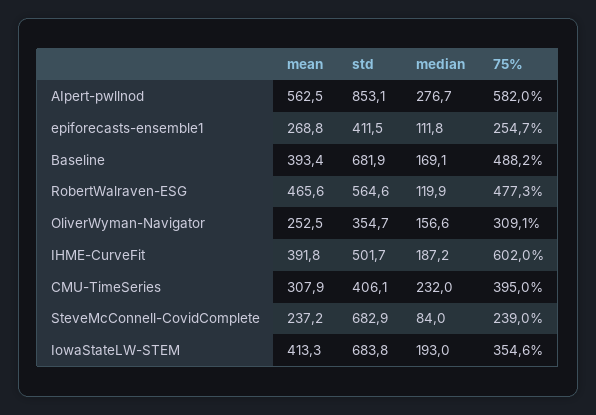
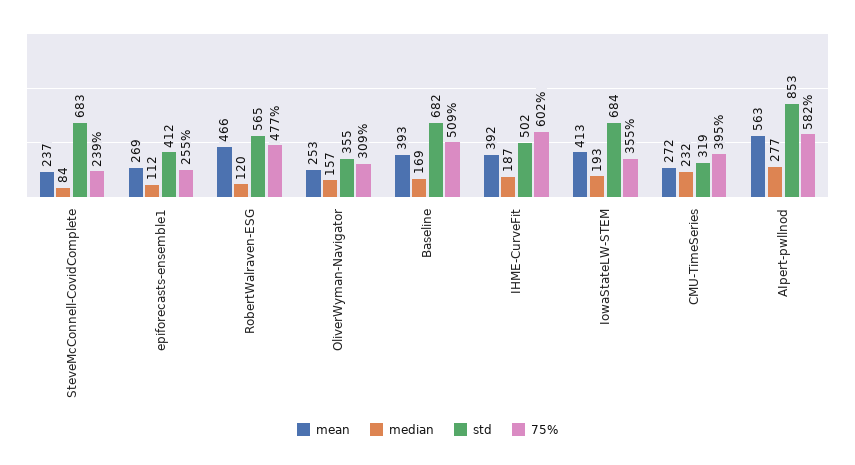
  {
    "mean": {
      "AIpert-pwllnod": 562.5,
      "epiforecasts-ensemble1": 268.8,
      "Baseline": 393.4,
      "RobertWalraven-ESG": 465.6,
      "OliverWyman-Navigator": 252.5,
      "IHME-CurveFit": 391.8,
-     "CMU-TimeSeries": 307.9,
+     "CMU-TimeSeries": 272,
      "SteveMcConnell-CovidComplete": 237.2,
      "IowaStateLW-STEM": 413.3
    },
    "std": {
      "AIpert-pwllnod": 853.1,
      "epiforecasts-ensemble1": 411.5,
      "Baseline": 681.9,
      "RobertWalraven-ESG": 564.6,
      "OliverWyman-Navigator": 354.7,
      "IHME-CurveFit": 501.7,
-     "CMU-TimeSeries": 406.1,
+     "CMU-TimeSeries": 319,
      "SteveMcConnell-CovidComplete": 682.9,
      "IowaStateLW-STEM": 683.8
    },
    "median": {
      "AIpert-pwllnod": 276.7,
      "epiforecasts-ensemble1": 111.8,
      "Baseline": 169.1,
      "RobertWalraven-ESG": 119.9,
      "OliverWyman-Navigator": 156.6,
      "IHME-CurveFit": 187.2,
      "CMU-TimeSeries": 232,
      "SteveMcConnell-CovidComplete": 84,
      "IowaStateLW-STEM": 193
    },
    "75%": {
      "AIpert-pwllnod": 582,
      "epiforecasts-ensemble1": 254.7,
-     "Baseline": 488.2,
+     "Baseline": 509,
      "RobertWalraven-ESG": 477.3,
      "OliverWyman-Navigator": 309.1,
      "IHME-CurveFit": 602,
      "CMU-TimeSeries": 395,
      "SteveMcConnell-CovidComplete": 239,
      "IowaStateLW-STEM": 354.6
    }
  }

